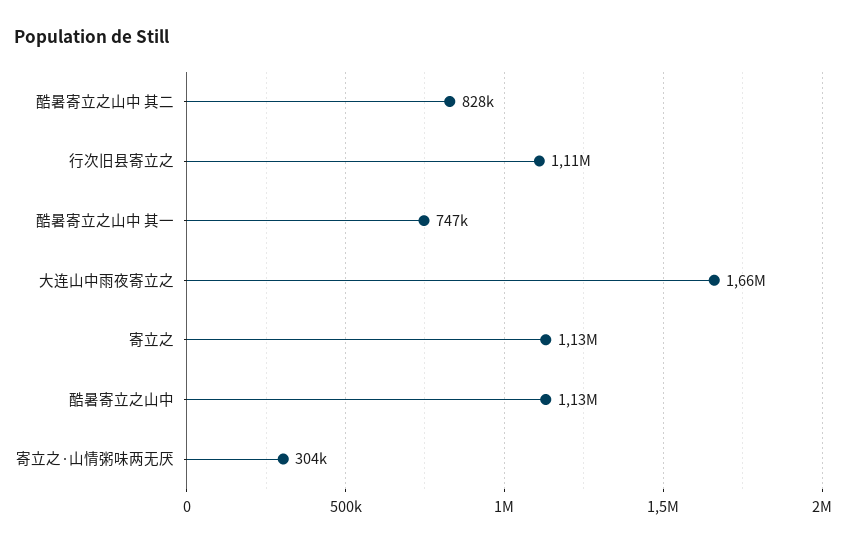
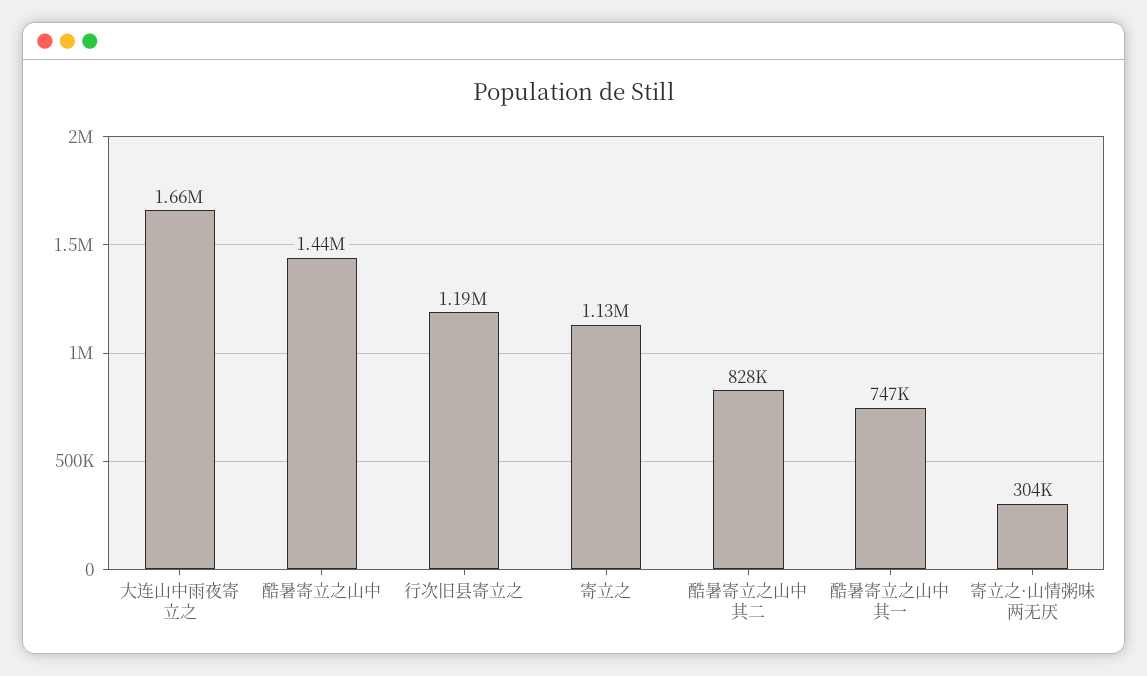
  {
    "酷暑寄立之山中 其二": 828000,
-   "行次旧县寄立之": 1110000,
+   "行次旧县寄立之": 1190000,
    "酷暑寄立之山中 其一": 747000,
    "大连山中雨夜寄立之": 1660000,
    "寄立之": 1130000,
-   "酷暑寄立之山中": 1130000,
+   "酷暑寄立之山中": 1440000,
    "寄立之·山情粥味两无厌": 304000
  }

